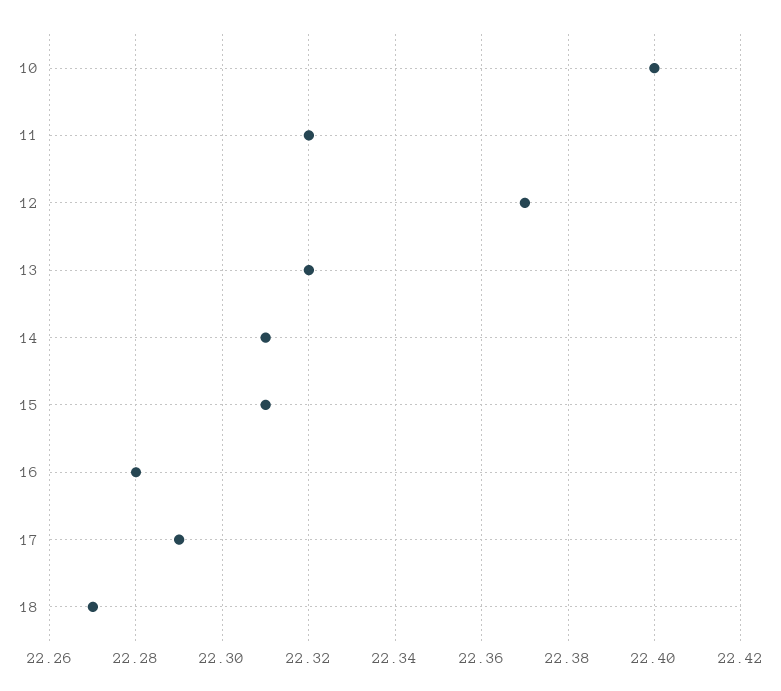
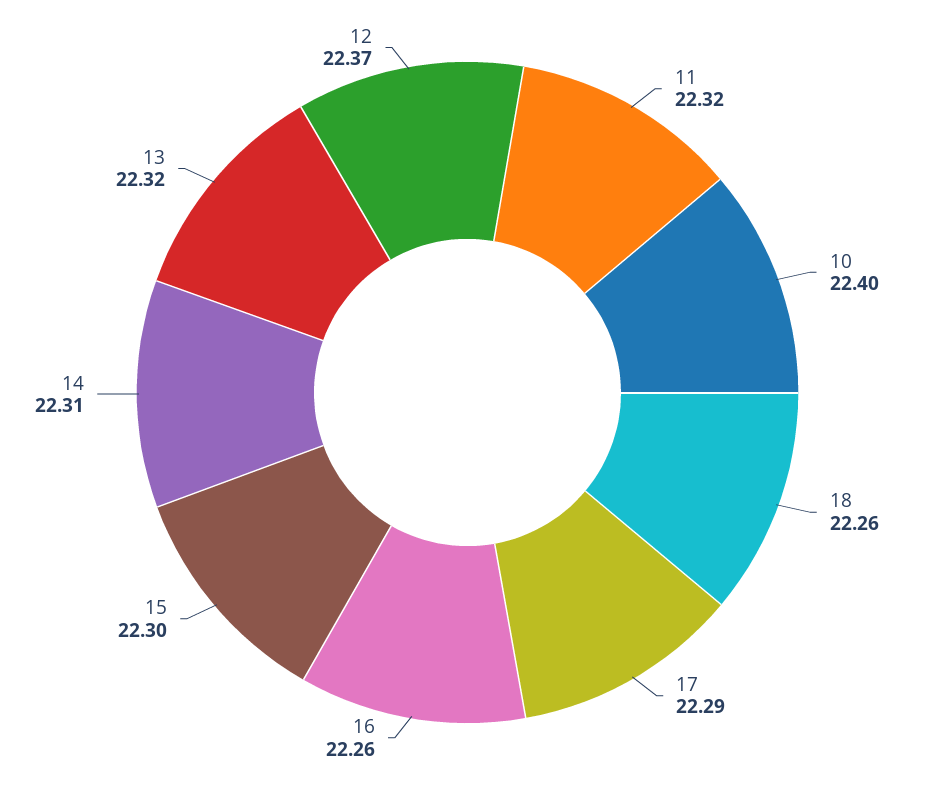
  {
    "10": 22.4,
    "11": 22.32,
    "12": 22.37,
    "13": 22.32,
    "14": 22.31,
-   "15": 22.31,
+   "15": 22.3,
-   "16": 22.28,
+   "16": 22.26,
    "17": 22.29,
-   "18": 22.27
+   "18": 22.26
  }

